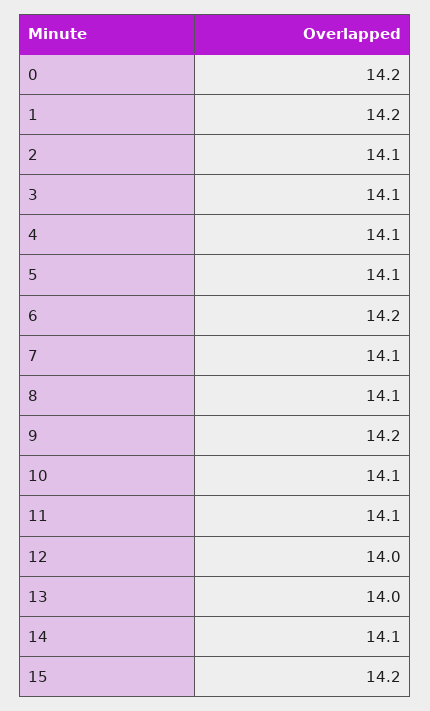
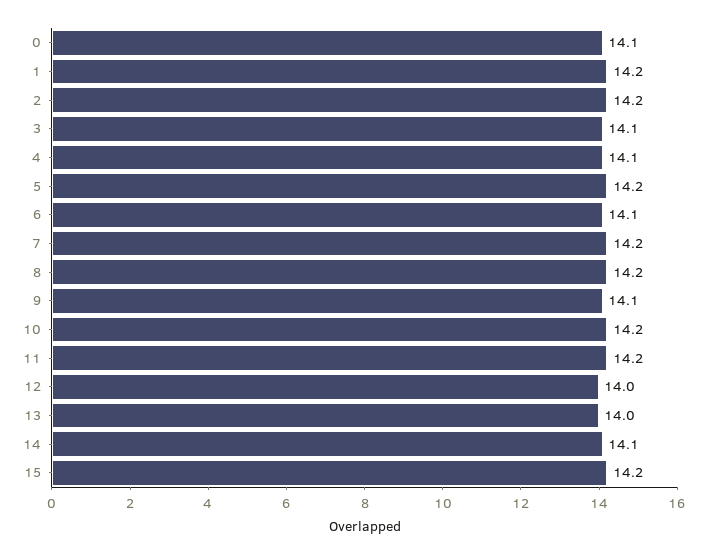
  {
-   "0": 14.2,
+   "0": 14.1,
    "1": 14.2,
-   "2": 14.1,
+   "2": 14.2,
    "3": 14.1,
    "4": 14.1,
-   "5": 14.1,
+   "5": 14.2,
-   "6": 14.2,
+   "6": 14.1,
-   "7": 14.1,
+   "7": 14.2,
-   "8": 14.1,
+   "8": 14.2,
-   "9": 14.2,
+   "9": 14.1,
-   "10": 14.1,
+   "10": 14.2,
-   "11": 14.1,
+   "11": 14.2,
    "12": 14,
    "13": 14,
    "14": 14.1,
    "15": 14.2
  }

